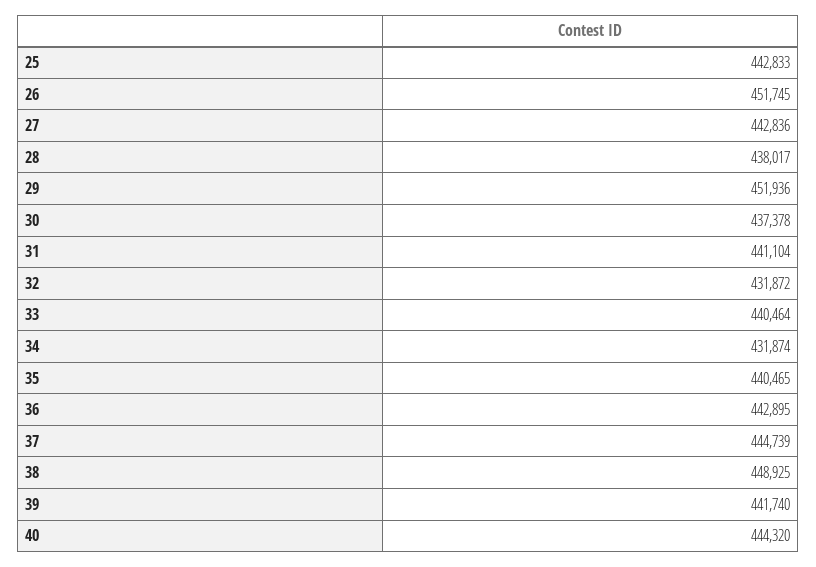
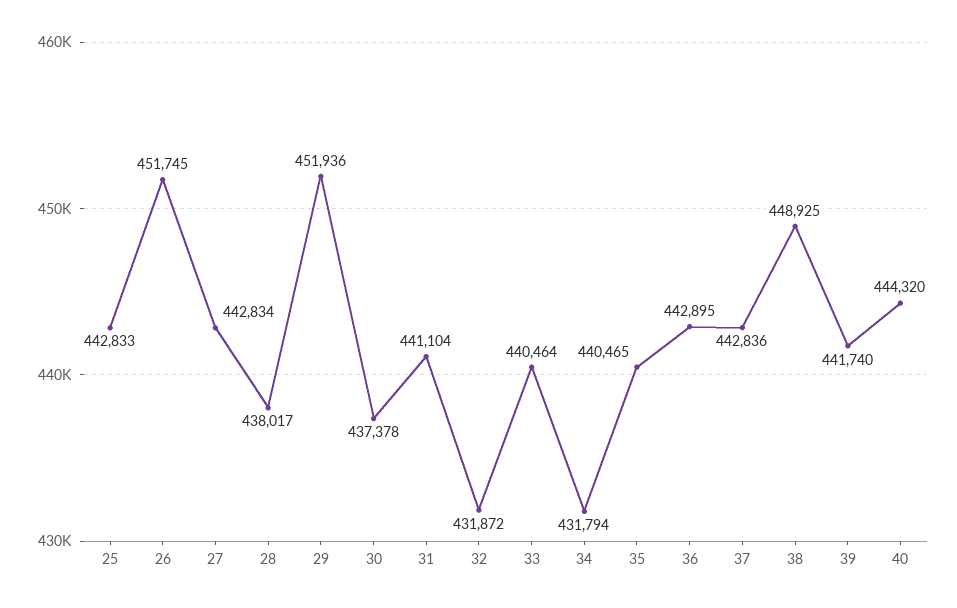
  {
    "25": 442833,
    "26": 451745,
-   "27": 442836,
+   "27": 442834,
    "28": 438017,
    "29": 451936,
    "30": 437378,
    "31": 441104,
    "32": 431872,
    "33": 440464,
-   "34": 431874,
+   "34": 431794,
    "35": 440465,
    "36": 442895,
-   "37": 444739,
+   "37": 442836,
    "38": 448925,
    "39": 441740,
    "40": 444320
  }

